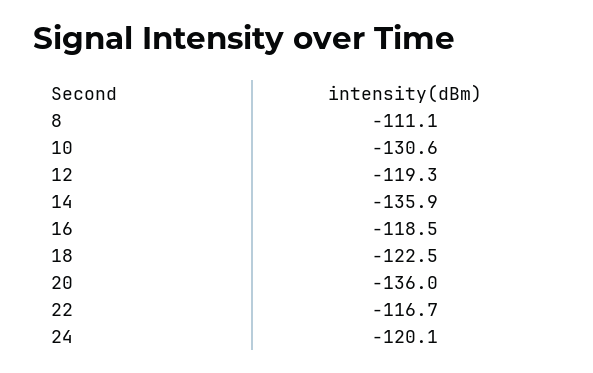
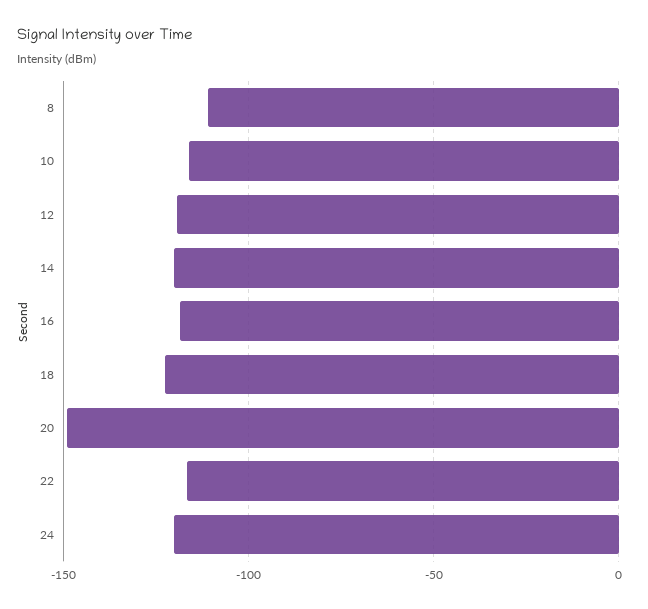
  {
    "8": -111.1,
-   "10": -130.6,
+   "10": -115,
    "12": -119.3,
-   "14": -135.9,
+   "14": -120,
    "16": -118.5,
    "18": -122.5,
-   "20": -136,
+   "20": -150,
    "22": -116.7,
    "24": -120.1
  }

